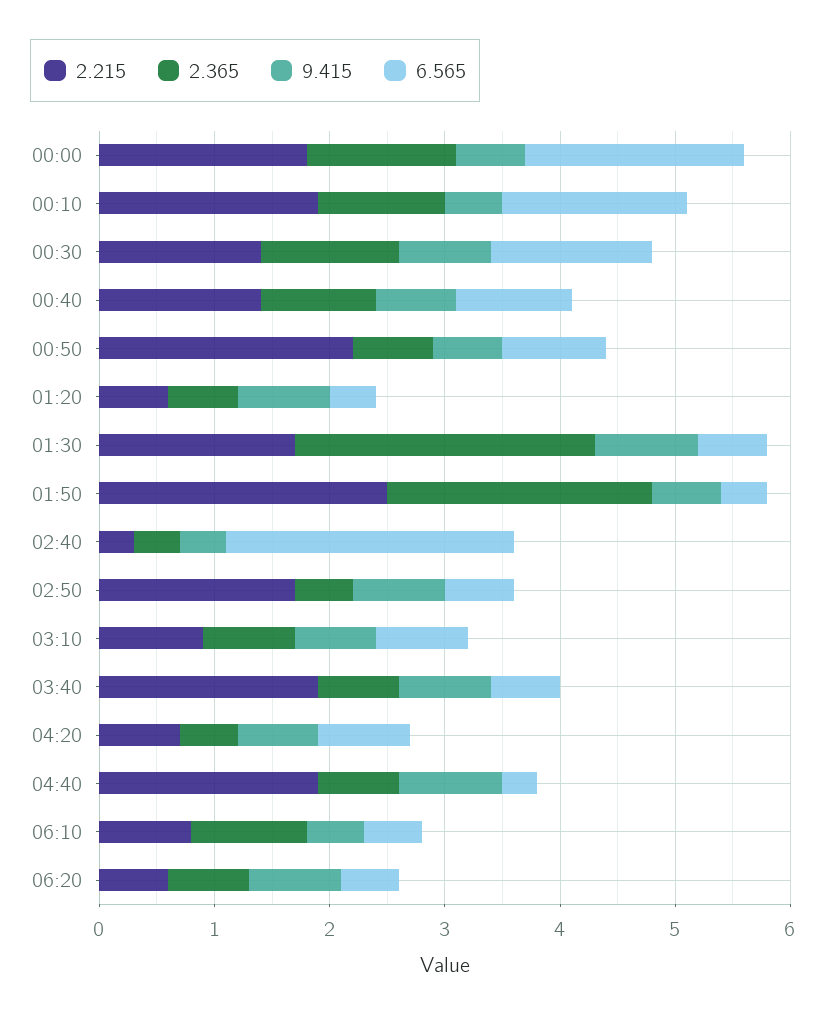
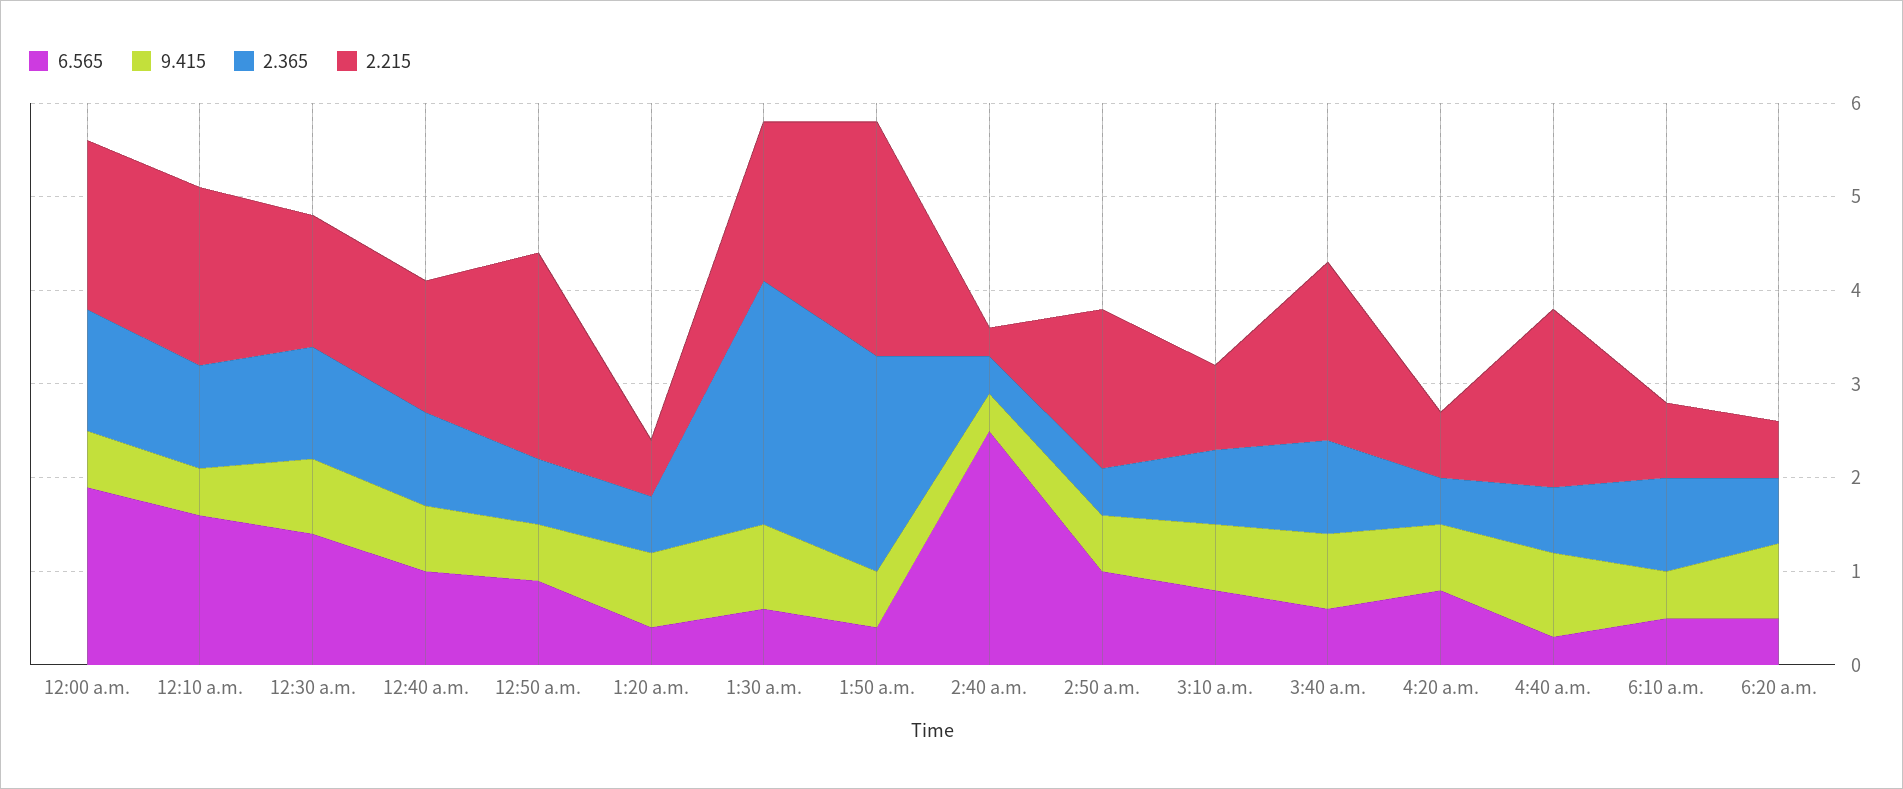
  {
    "2.215": {
      "00:00": 1.8,
      "00:10": 1.9,
      "00:30": 1.4,
      "00:40": 1.4,
      "00:50": 2.2,
      "01:20": 0.6,
      "01:30": 1.7,
      "01:50": 2.5,
      "02:40": 0.3,
      "02:50": 1.7,
      "03:10": 0.9,
      "03:40": 1.9,
      "04:20": 0.7,
      "04:40": 1.9,
      "06:10": 0.8,
      "06:20": 0.6
    },
    "2.365": {
      "00:00": 1.3,
      "00:10": 1.1,
      "00:30": 1.2,
      "00:40": 1,
      "00:50": 0.7,
      "01:20": 0.6,
      "01:30": 2.6,
      "01:50": 2.3,
      "02:40": 0.4,
      "02:50": 0.5,
      "03:10": 0.8,
-     "03:40": 0.7,
+     "03:40": 1,
      "04:20": 0.5,
      "04:40": 0.7,
      "06:10": 1,
      "06:20": 0.7
    },
    "9.415": {
      "00:00": 0.6,
      "00:10": 0.5,
      "00:30": 0.8,
      "00:40": 0.7,
      "00:50": 0.6,
      "01:20": 0.8,
      "01:30": 0.9,
      "01:50": 0.6,
      "02:40": 0.4,
-     "02:50": 0.8,
+     "02:50": 0.6,
      "03:10": 0.7,
      "03:40": 0.8,
      "04:20": 0.7,
      "04:40": 0.9,
      "06:10": 0.5,
      "06:20": 0.8
    },
    "6.565": {
      "00:00": 1.9,
      "00:10": 1.6,
      "00:30": 1.4,
      "00:40": 1,
      "00:50": 0.9,
      "01:20": 0.4,
      "01:30": 0.6,
      "01:50": 0.4,
      "02:40": 2.5,
-     "02:50": 0.6,
+     "02:50": 1,
      "03:10": 0.8,
      "03:40": 0.6,
      "04:20": 0.8,
      "04:40": 0.3,
      "06:10": 0.5,
      "06:20": 0.5
    }
  }

